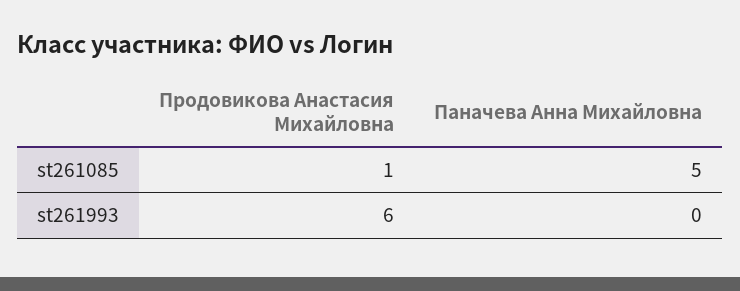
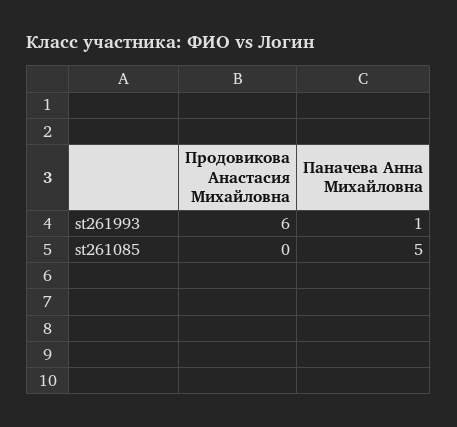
  {
    "Продовикова Анастасия Михайловна": {
-     "st261085": 1,
+     "st261085": 0,
      "st261993": 6
    },
    "Паначева Анна Михайловна": {
      "st261085": 5,
-     "st261993": 0
+     "st261993": 1
    }
  }

